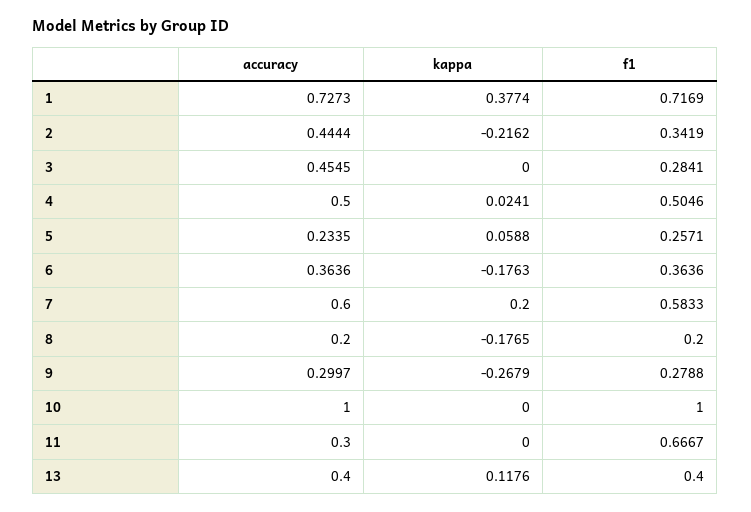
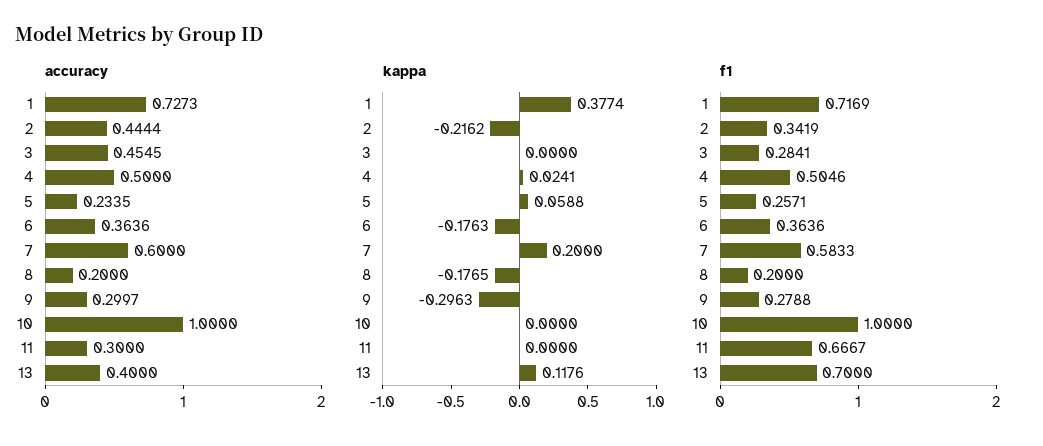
  {
    "accuracy": {
      "1": 0.7273,
      "2": 0.4444,
      "3": 0.4545,
      "4": 0.5,
      "5": 0.2335,
      "6": 0.3636,
      "7": 0.6,
      "8": 0.2,
      "9": 0.2997,
      "10": 1,
      "11": 0.3,
      "13": 0.4
    },
    "kappa": {
      "1": 0.3774,
      "2": -0.2162,
      "3": 0,
      "4": 0.0241,
      "5": 0.0588,
      "6": -0.1763,
      "7": 0.2,
      "8": -0.1765,
-     "9": -0.2679,
+     "9": -0.2963,
      "10": 0,
      "11": 0,
      "13": 0.1176
    },
    "f1": {
      "1": 0.7169,
      "2": 0.3419,
      "3": 0.2841,
      "4": 0.5046,
      "5": 0.2571,
      "6": 0.3636,
      "7": 0.5833,
      "8": 0.2,
      "9": 0.2788,
      "10": 1,
      "11": 0.6667,
-     "13": 0.4
+     "13": 0.7
    }
  }

